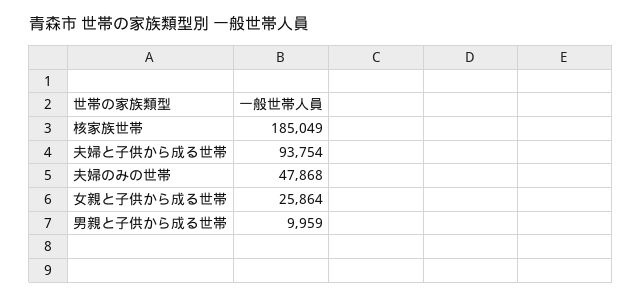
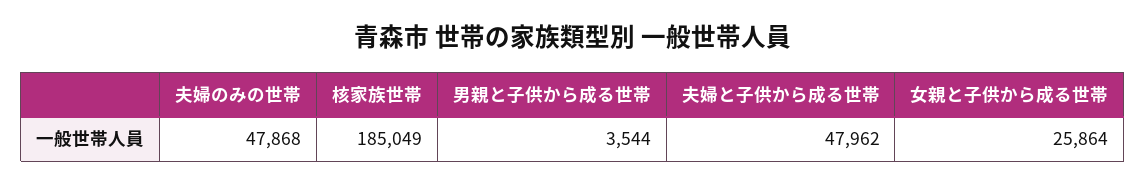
  {
    "核家族世帯": 185049,
-   "夫婦と子供から成る世帯": 93754,
+   "夫婦と子供から成る世帯": 47962,
    "夫婦のみの世帯": 47868,
    "女親と子供から成る世帯": 25864,
-   "男親と子供から成る世帯": 9959
+   "男親と子供から成る世帯": 3544
  }

